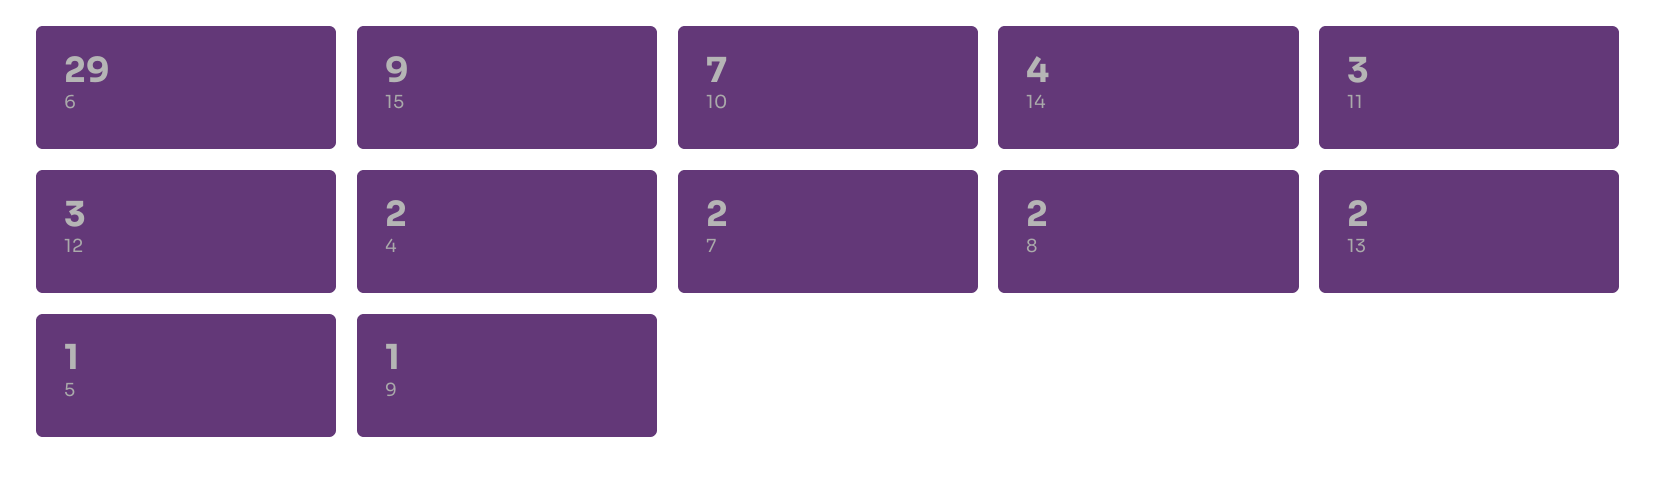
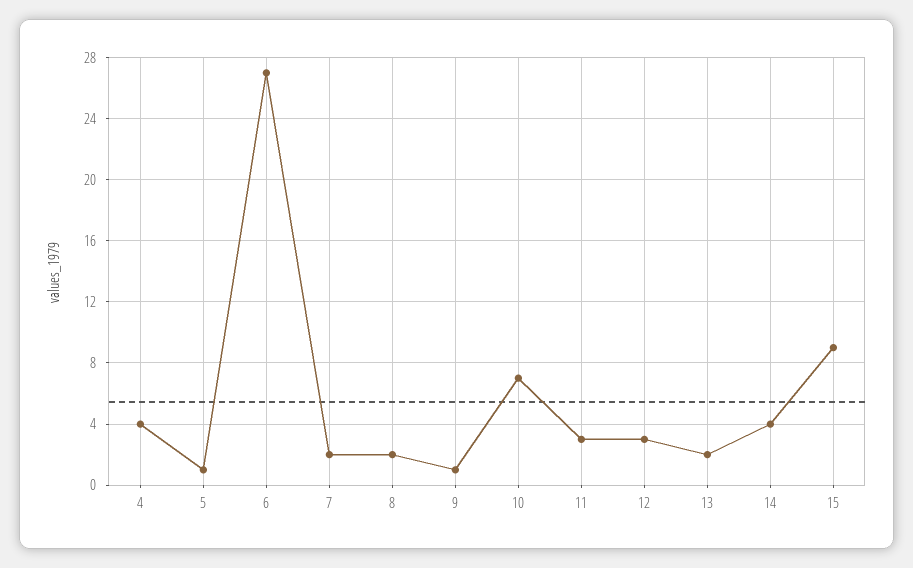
  {
-   "6": 29,
+   "6": 27,
    "15": 9,
    "10": 7,
    "14": 4,
    "11": 3,
    "12": 3,
-   "4": 2,
+   "4": 4,
    "7": 2,
    "8": 2,
    "13": 2,
    "5": 1,
    "9": 1
  }

